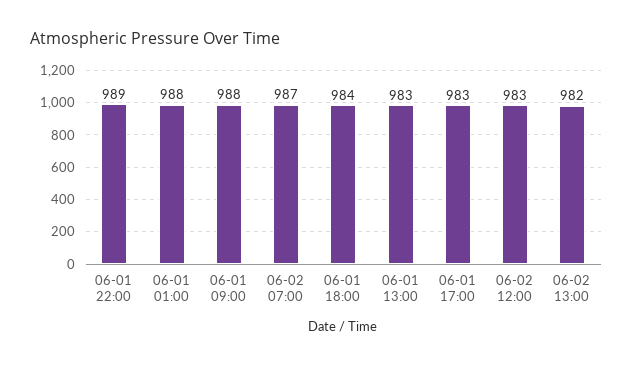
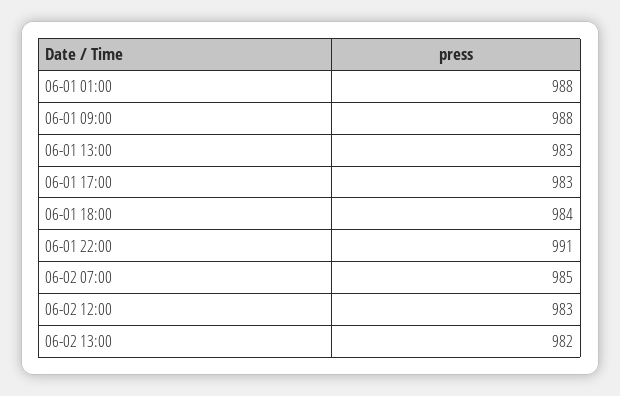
  {
-   "06-01 22:00": 989,
+   "06-01 22:00": 991,
    "06-01 01:00": 988,
    "06-01 09:00": 988,
-   "06-02 07:00": 987,
+   "06-02 07:00": 985,
    "06-01 18:00": 984,
    "06-01 13:00": 983,
    "06-01 17:00": 983,
    "06-02 12:00": 983,
    "06-02 13:00": 982
  }

